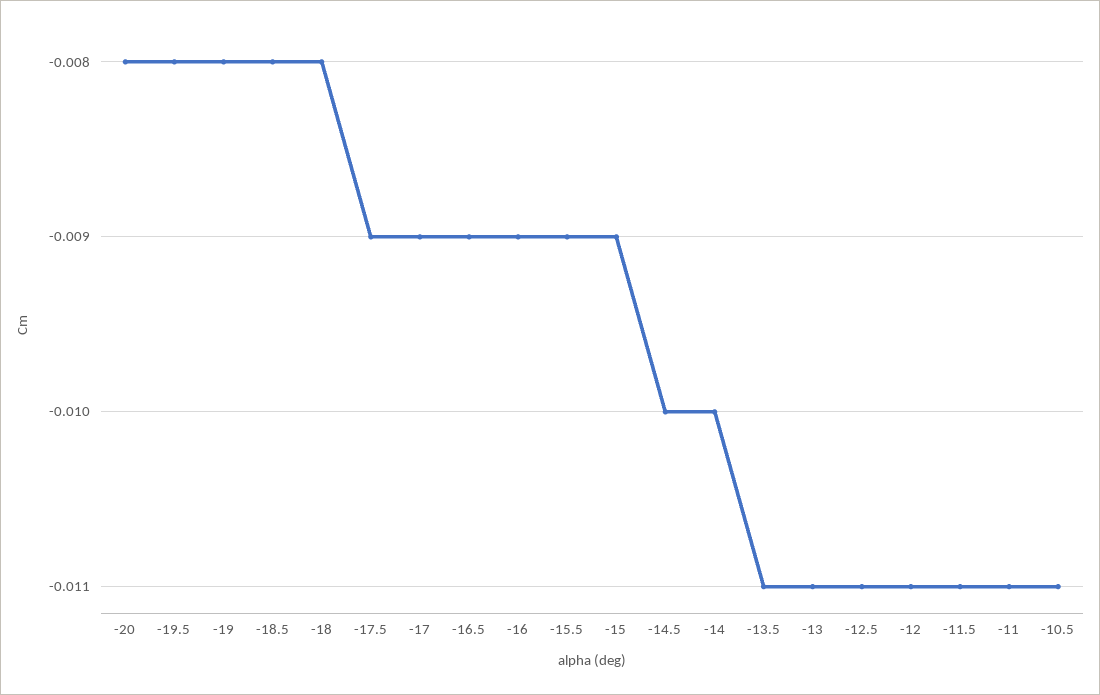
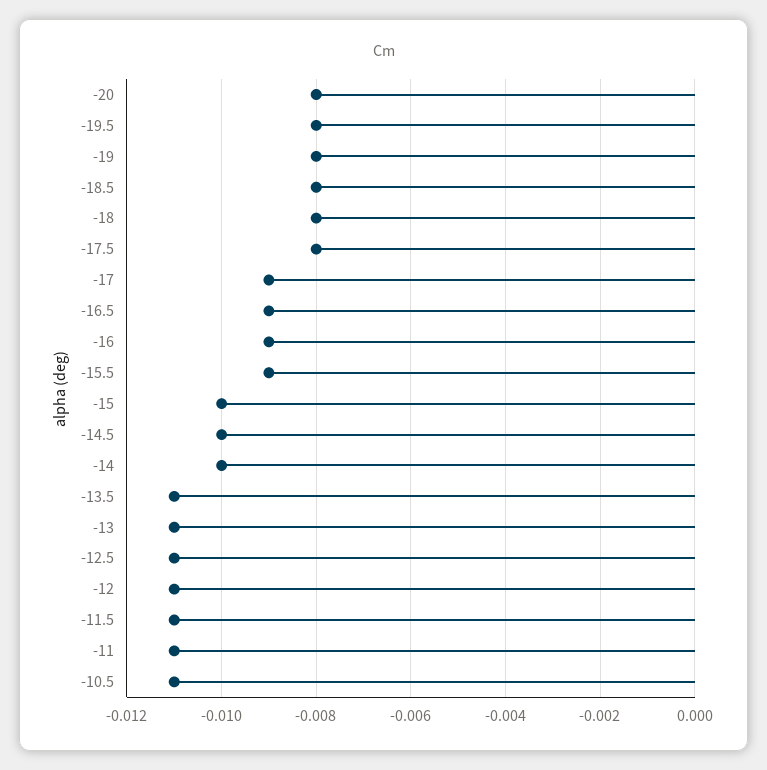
  {
    "-20": -0.008,
    "-19.5": -0.008,
    "-19": -0.008,
    "-18.5": -0.008,
    "-18": -0.008,
-   "-17.5": -0.009,
+   "-17.5": -0.008,
    "-17": -0.009,
    "-16.5": -0.009,
    "-16": -0.009,
    "-15.5": -0.009,
-   "-15": -0.009,
+   "-15": -0.01,
    "-14.5": -0.01,
    "-14": -0.01,
    "-13.5": -0.011,
    "-13": -0.011,
    "-12.5": -0.011,
    "-12": -0.011,
    "-11.5": -0.011,
    "-11": -0.011,
    "-10.5": -0.011
  }

